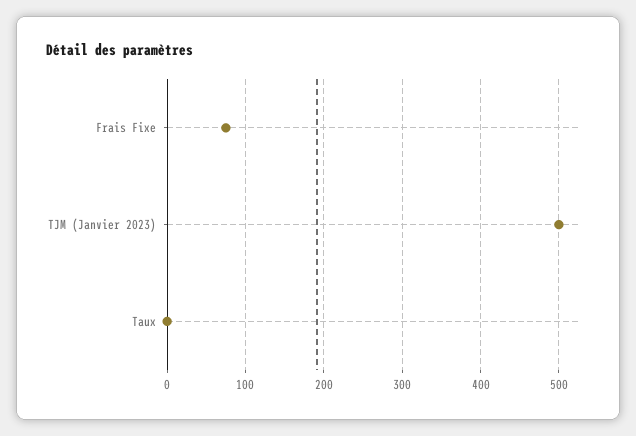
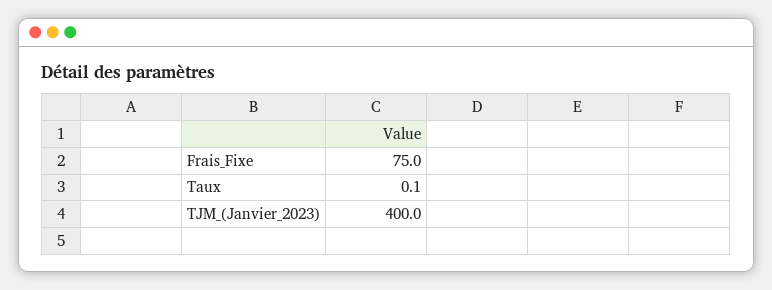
  {
    "Frais Fixe": 75,
-   "TJM (Janvier 2023)": 500,
+   "TJM (Janvier 2023)": 400,
    "Taux": 0.1
  }

